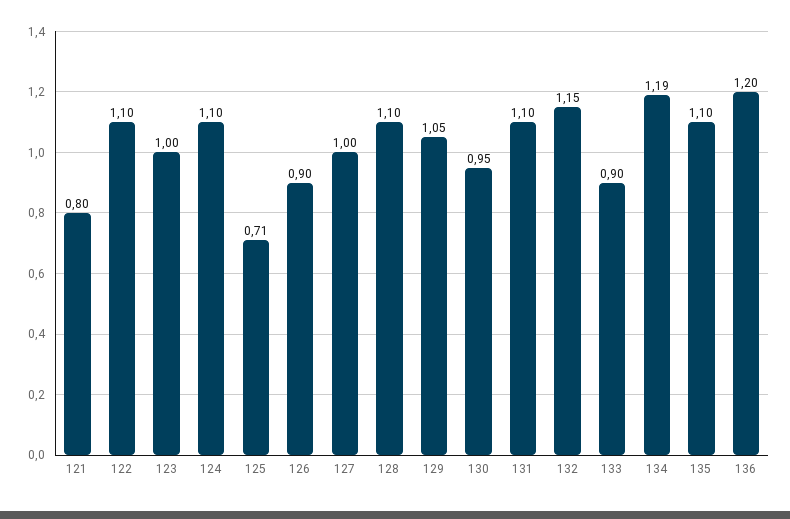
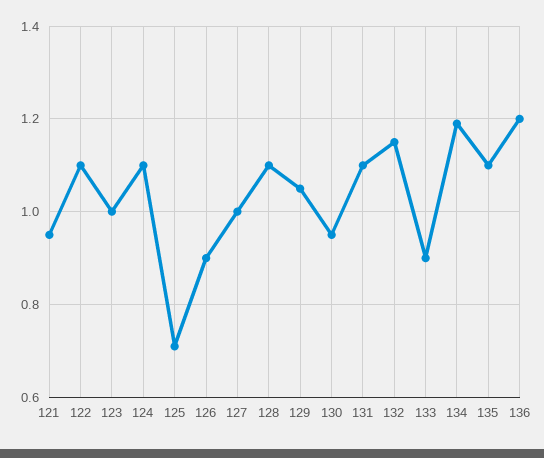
  {
-   "121": 0.8,
+   "121": 0.95,
    "122": 1.1,
    "123": 1,
    "124": 1.1,
    "125": 0.71,
    "126": 0.9,
    "127": 1,
    "128": 1.1,
    "129": 1.05,
    "130": 0.95,
    "131": 1.1,
    "132": 1.15,
    "133": 0.9,
    "134": 1.19,
    "135": 1.1,
    "136": 1.2
  }

